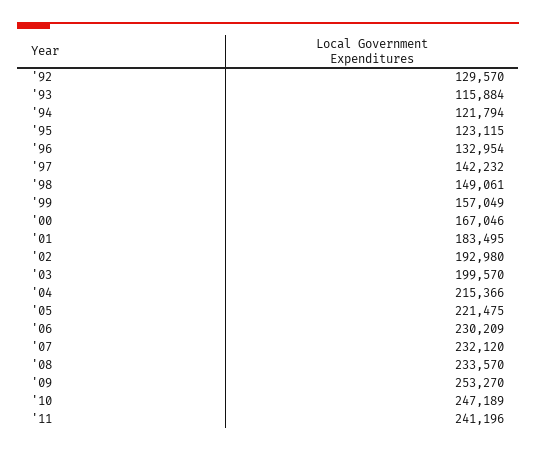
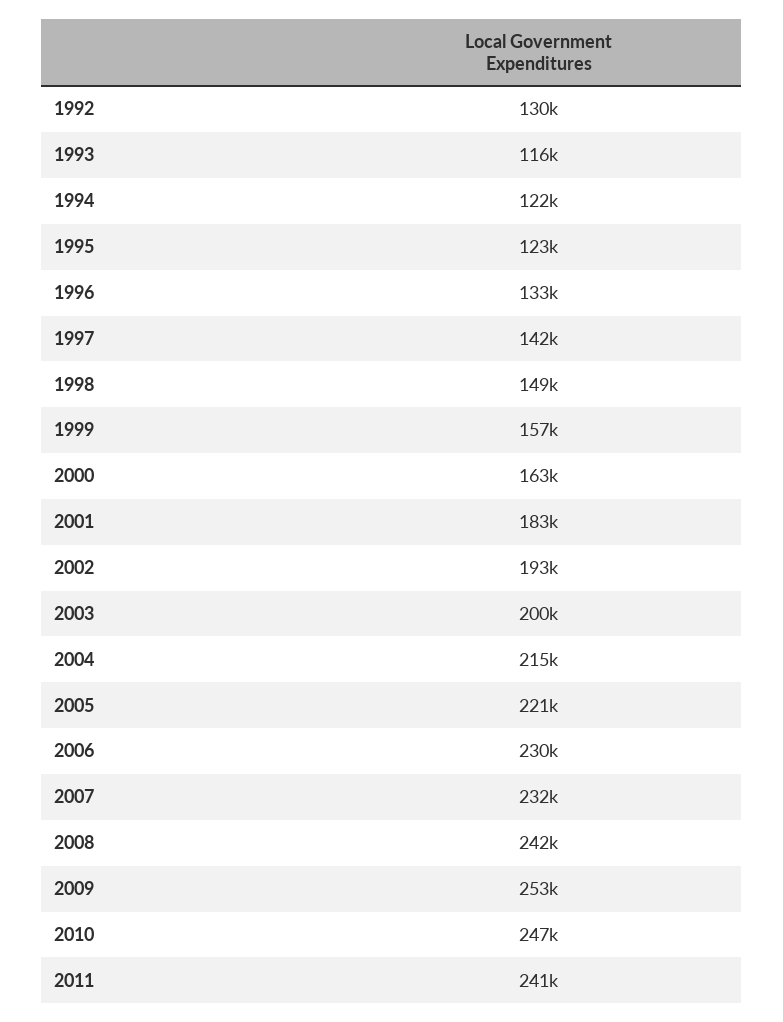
  {
    "'92": 129570,
    "'93": 115884,
    "'94": 121794,
    "'95": 123115,
    "'96": 132954,
    "'97": 142232,
    "'98": 149061,
    "'99": 157049,
-   "'00": 167046,
+   "'00": 163000,
    "'01": 183495,
    "'02": 192980,
    "'03": 199570,
    "'04": 215366,
    "'05": 221475,
    "'06": 230209,
    "'07": 232120,
-   "'08": 233570,
+   "'08": 242000,
    "'09": 253270,
    "'10": 247189,
    "'11": 241196
  }

